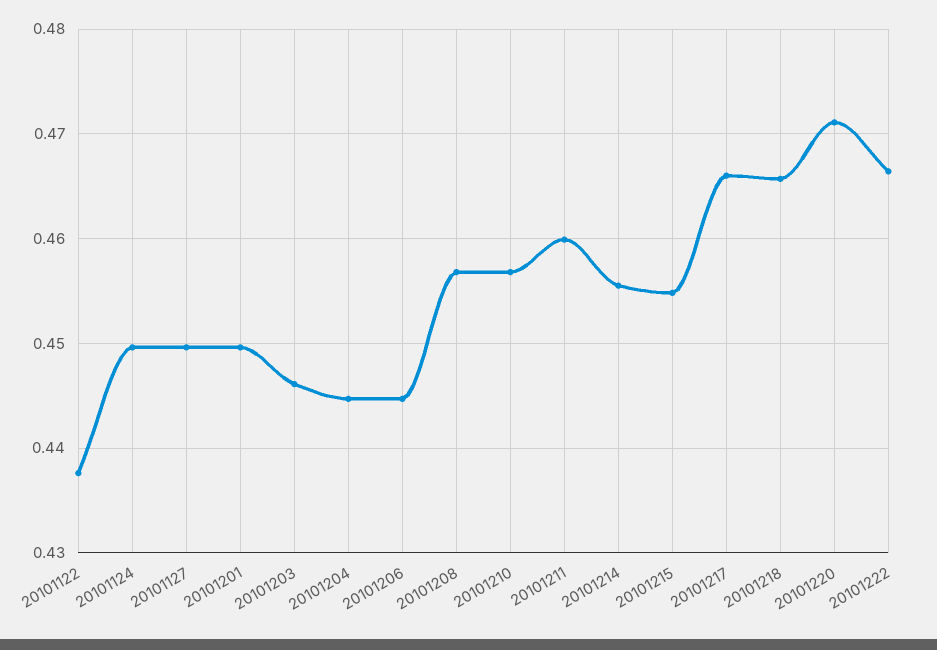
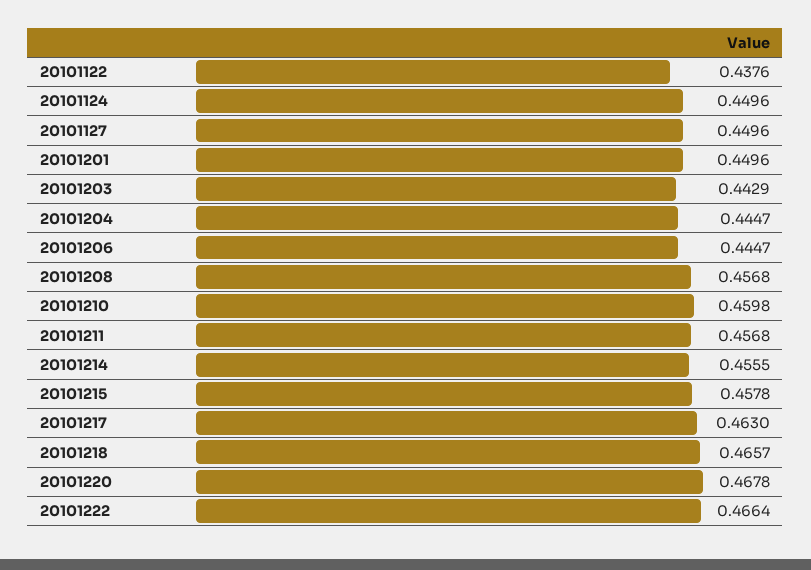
  {
    "20101122": 0.4376,
    "20101124": 0.4496,
    "20101127": 0.4496,
    "20101201": 0.4496,
-   "20101203": 0.446,
+   "20101203": 0.4429,
    "20101204": 0.4447,
    "20101206": 0.4447,
    "20101208": 0.4568,
-   "20101210": 0.457,
+   "20101210": 0.4598,
-   "20101211": 0.46,
+   "20101211": 0.4568,
    "20101214": 0.4555,
-   "20101215": 0.455,
+   "20101215": 0.4578,
-   "20101217": 0.466,
+   "20101217": 0.463,
    "20101218": 0.4657,
-   "20101220": 0.471,
+   "20101220": 0.4678,
    "20101222": 0.4664
  }

